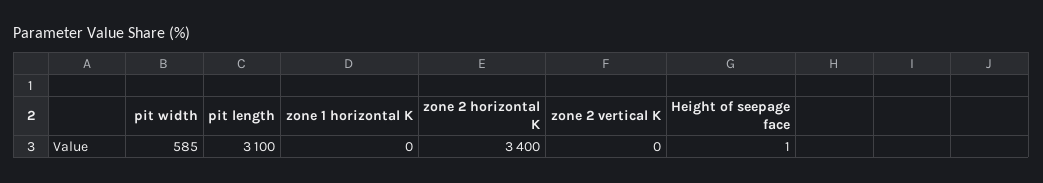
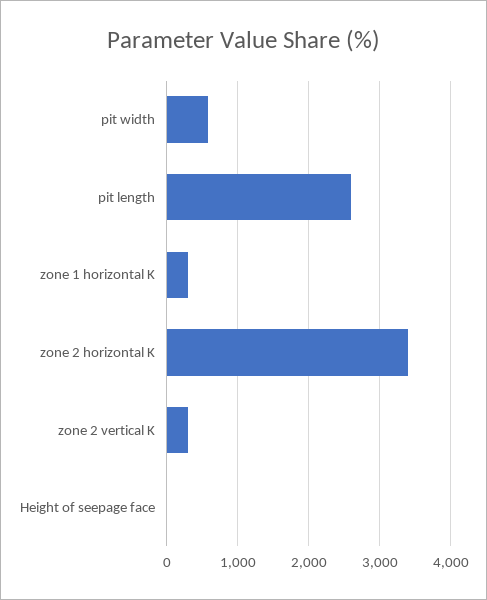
  {
    "pit width": 585,
-   "pit length": 3100,
+   "pit length": 2600,
-   "zone 1 horizontal K": 0,
+   "zone 1 horizontal K": 300,
    "zone 2 horizontal K": 3400,
-   "zone 2 vertical K": 0,
+   "zone 2 vertical K": 300,
    "Height of seepage face": 1
  }

